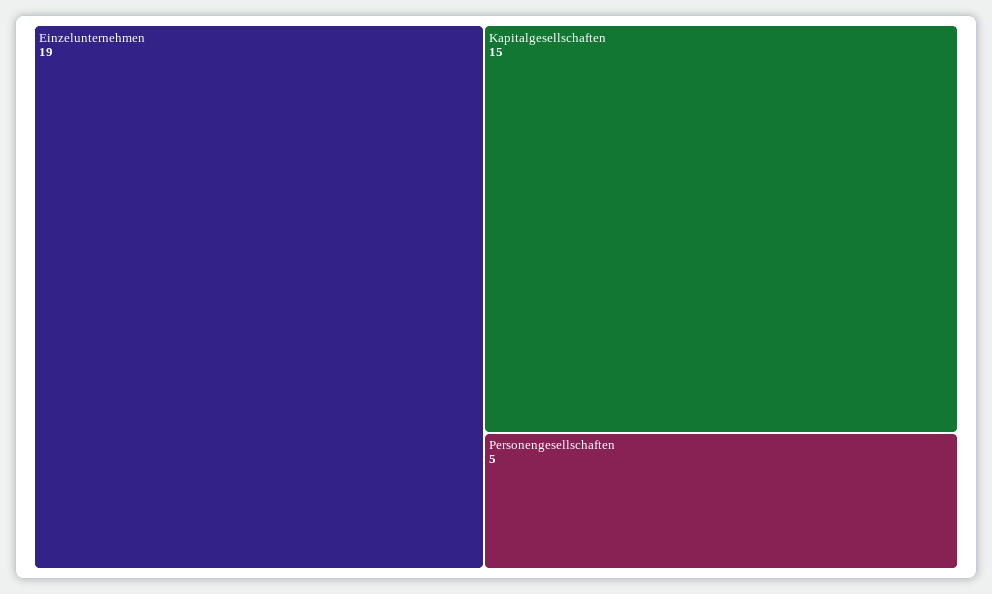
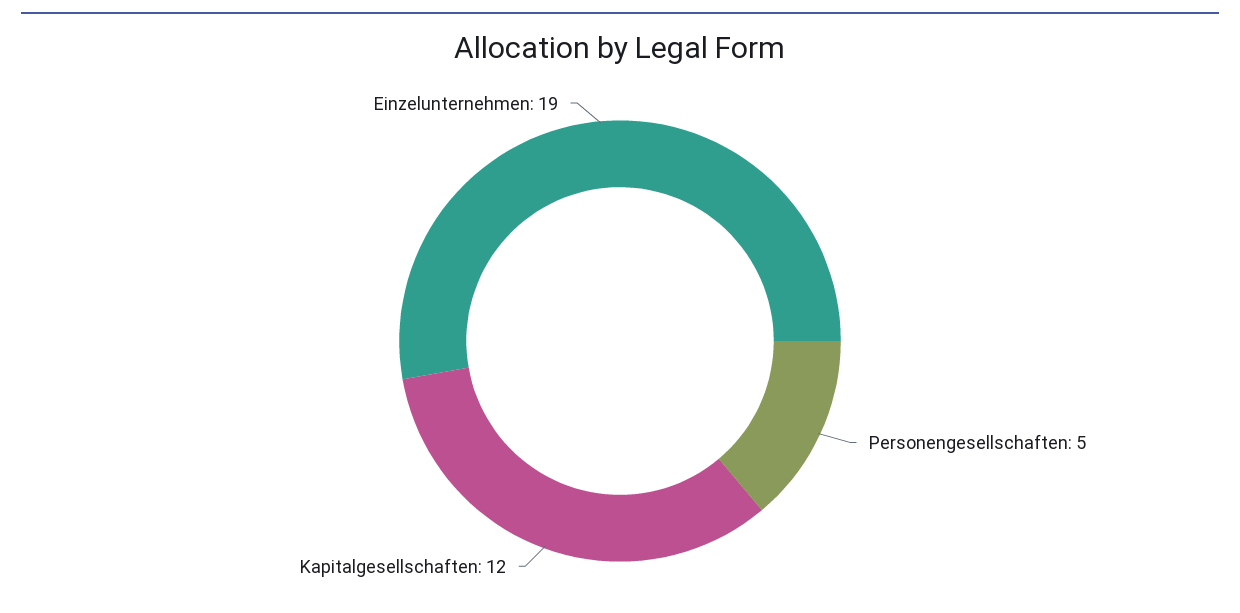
  {
    "Einzelunternehmen": 19,
-   "Kapitalgesellschaften": 15,
+   "Kapitalgesellschaften": 12,
    "Personengesellschaften": 5
  }

